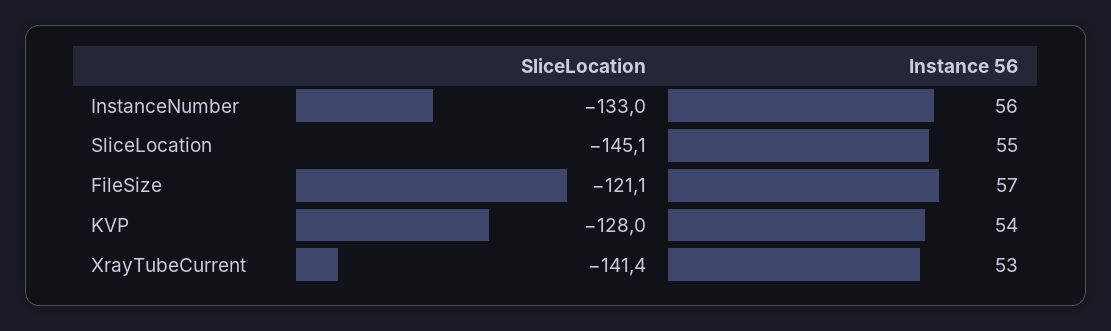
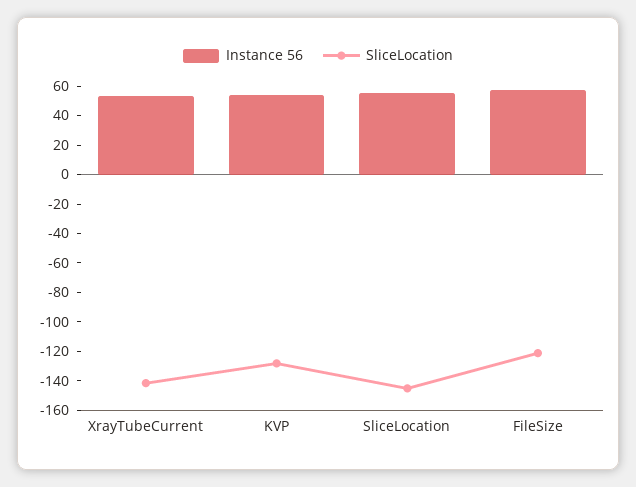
  {
    "SliceLocation": {
-     "InstanceNumber": -133,
      "SliceLocation": -145.1,
      "FileSize": -121.1,
      "KVP": -128,
      "XrayTubeCurrent": -141.4
    },
    "Instance 56": {
-     "InstanceNumber": 56,
      "SliceLocation": 55,
      "FileSize": 57,
      "KVP": 54,
      "XrayTubeCurrent": 53
    }
  }

